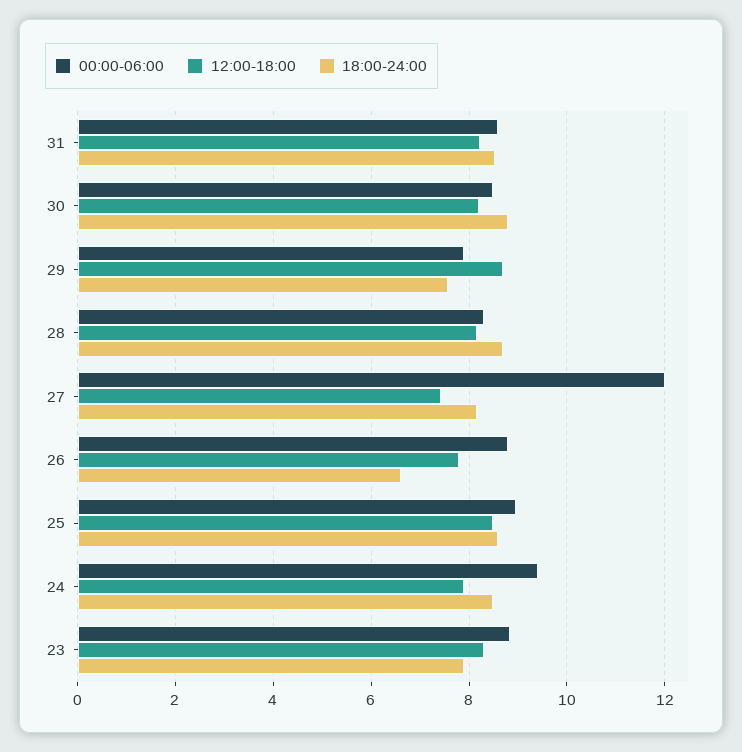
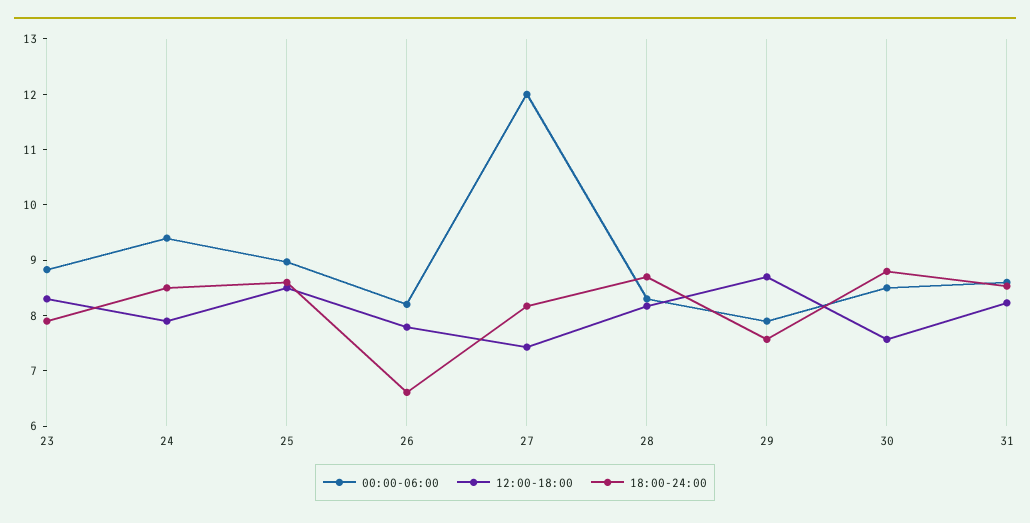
  {
    "00:00-06:00": {
      "31": 8.6,
      "30": 8.6,
      "29": 8,
      "28": 8.4,
      "27": 12,
-     "26": 8.8,
+     "26": 8.2,
      "25": 9,
      "24": 9.4,
      "23": 8.8
    },
    "12:00-18:00": {
      "31": 8.2,
-     "30": 8.2,
+     "30": 7.6,
      "29": 8.8,
      "28": 8.2,
      "27": 7.4,
      "26": 7.8,
      "25": 8.6,
      "24": 8,
      "23": 8.4
    },
    "18:00-24:00": {
      "31": 8.6,
      "30": 8.8,
      "29": 7.6,
      "28": 8.8,
      "27": 8.2,
      "26": 6.6,
      "25": 8.6,
      "24": 8.6,
      "23": 8
    }
  }

